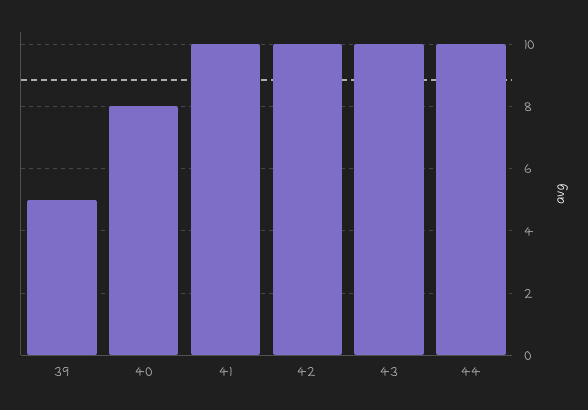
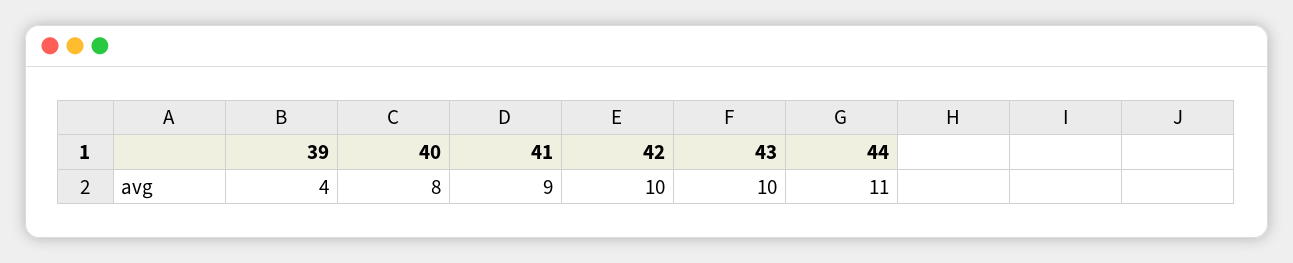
  {
-   "39": 5,
+   "39": 4,
    "40": 8,
-   "41": 10,
+   "41": 9,
    "42": 10,
    "43": 10,
-   "44": 10
+   "44": 11
  }

